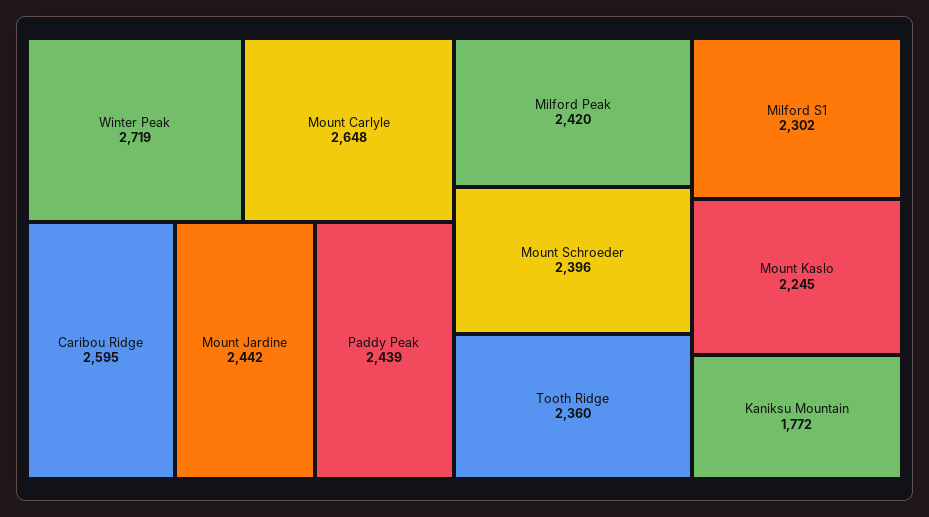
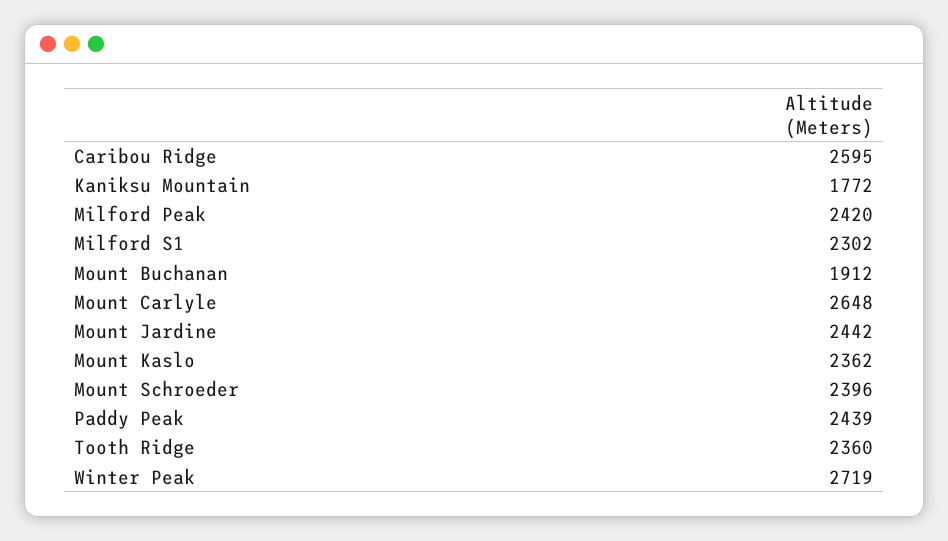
  {
    "Winter Peak": 2719,
    "Mount Carlyle": 2648,
    "Caribou Ridge": 2595,
    "Mount Jardine": 2442,
    "Paddy Peak": 2439,
    "Milford Peak": 2420,
    "Mount Schroeder": 2396,
    "Tooth Ridge": 2360,
    "Milford S1": 2302,
-   "Mount Kaslo": 2245,
+   "Mount Kaslo": 2362,
-   "Kaniksu Mountain": 1772
+   "Kaniksu Mountain": 1772,
+   "Mount Buchanan": 1912
  }

